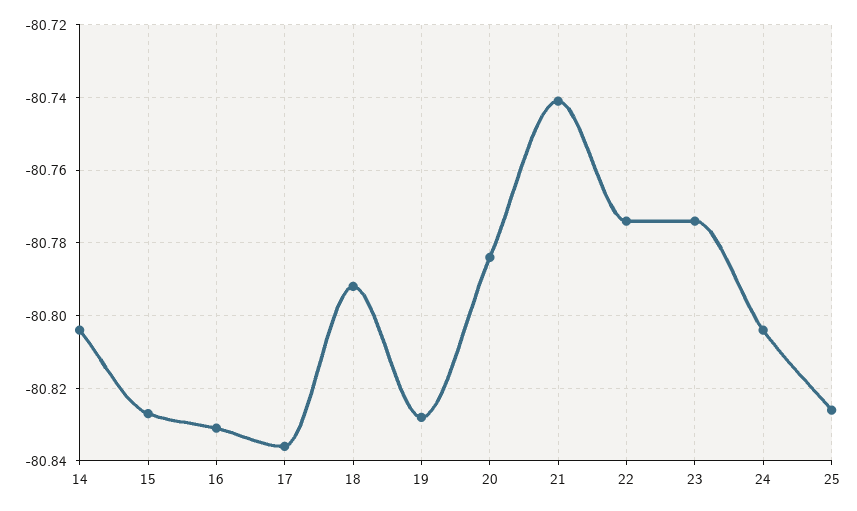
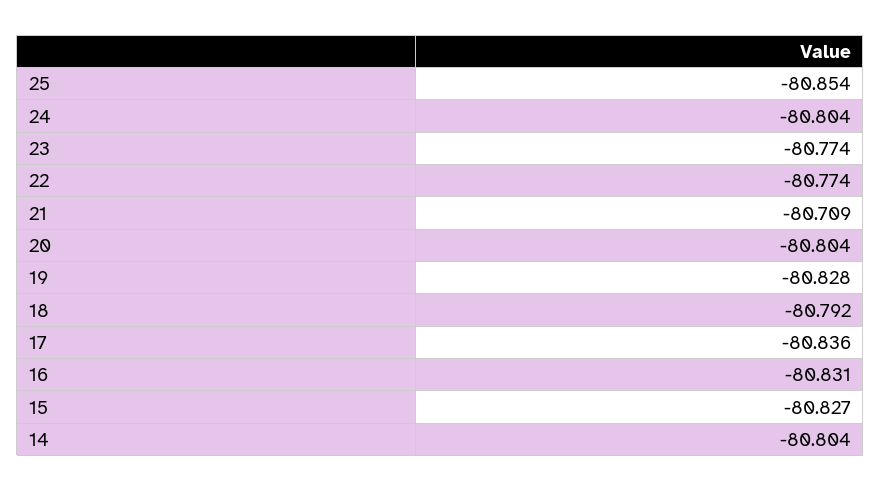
  {
    "14": -80.804,
    "15": -80.827,
    "16": -80.831,
    "17": -80.836,
    "18": -80.792,
    "19": -80.828,
-   "20": -80.785,
+   "20": -80.804,
-   "21": -80.74,
+   "21": -80.709,
    "22": -80.774,
    "23": -80.774,
    "24": -80.804,
-   "25": -80.825
+   "25": -80.854
  }

